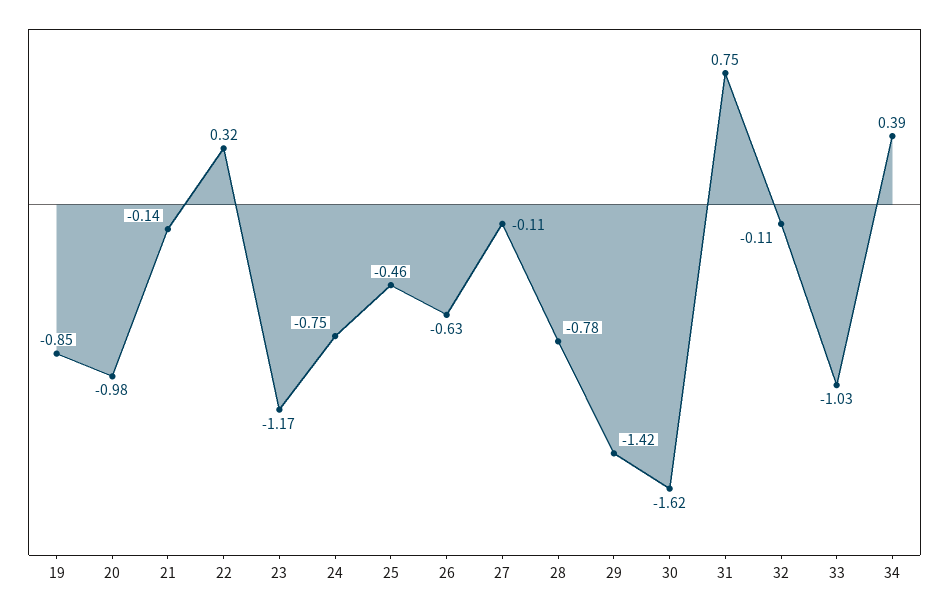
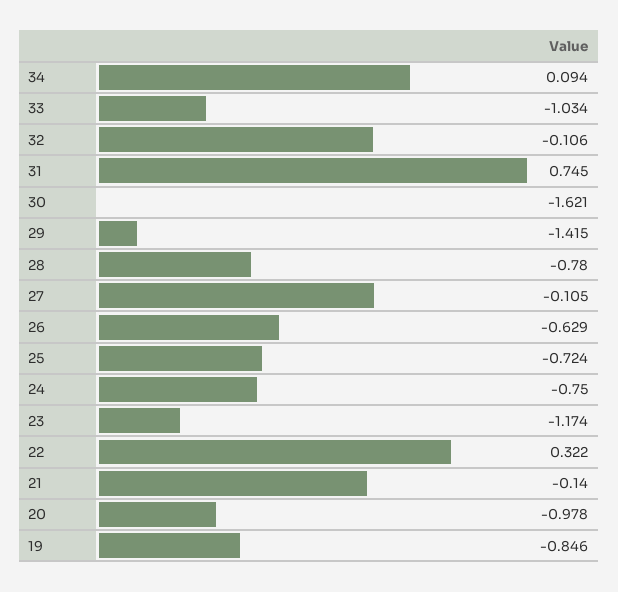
  {
    "19": -0.846,
    "20": -0.978,
    "21": -0.14,
    "22": 0.322,
    "23": -1.174,
    "24": -0.75,
-   "25": -0.46,
+   "25": -0.724,
    "26": -0.629,
    "27": -0.105,
    "28": -0.78,
    "29": -1.415,
    "30": -1.621,
    "31": 0.745,
    "32": -0.106,
    "33": -1.034,
-   "34": 0.39
+   "34": 0.094
  }

